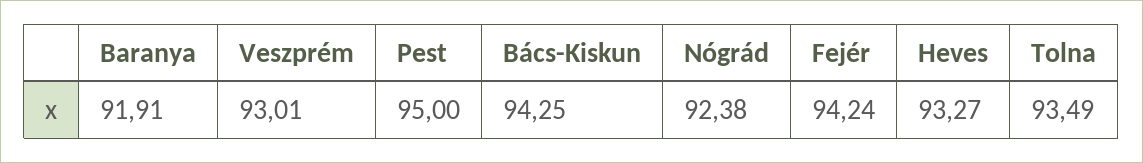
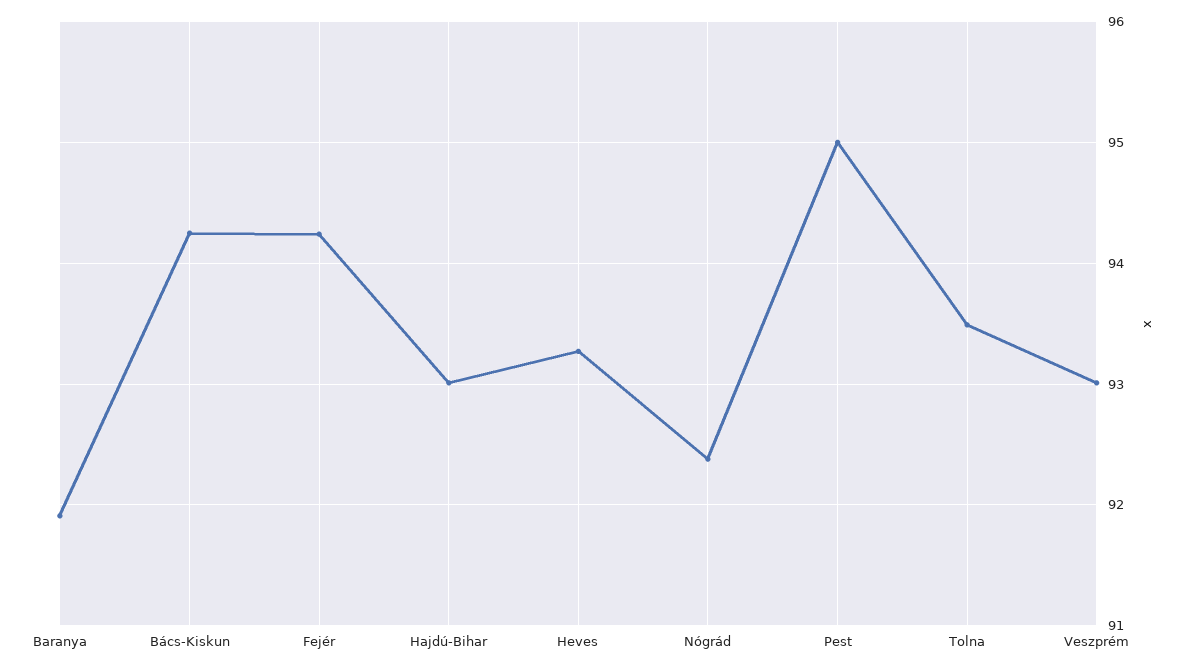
  {
    "Baranya": 91.91,
    "Veszprém": 93.01,
    "Pest": 95,
    "Bács-Kiskun": 94.25,
    "Nógrád": 92.38,
    "Fejér": 94.24,
    "Heves": 93.27,
-   "Tolna": 93.49
+   "Tolna": 93.49,
+   "Hajdú-Bihar": 93
  }

